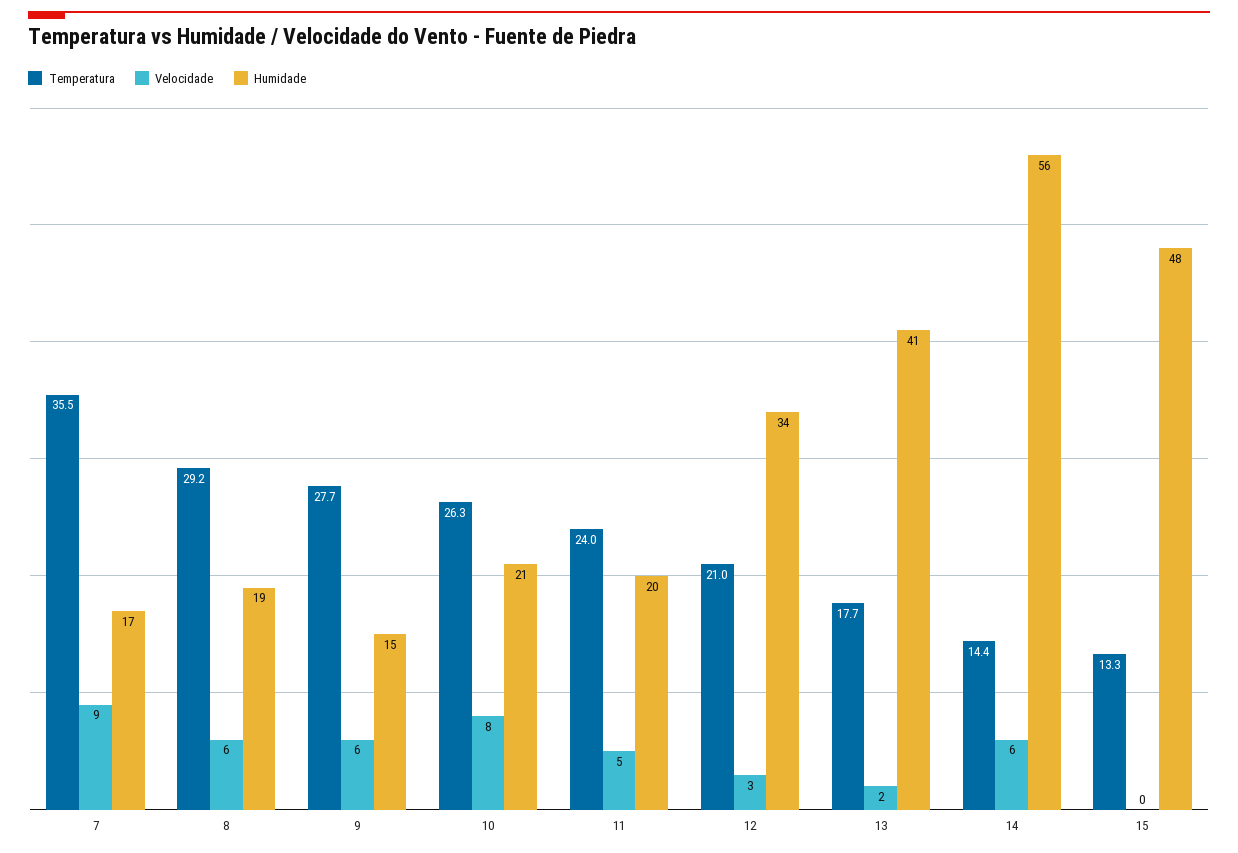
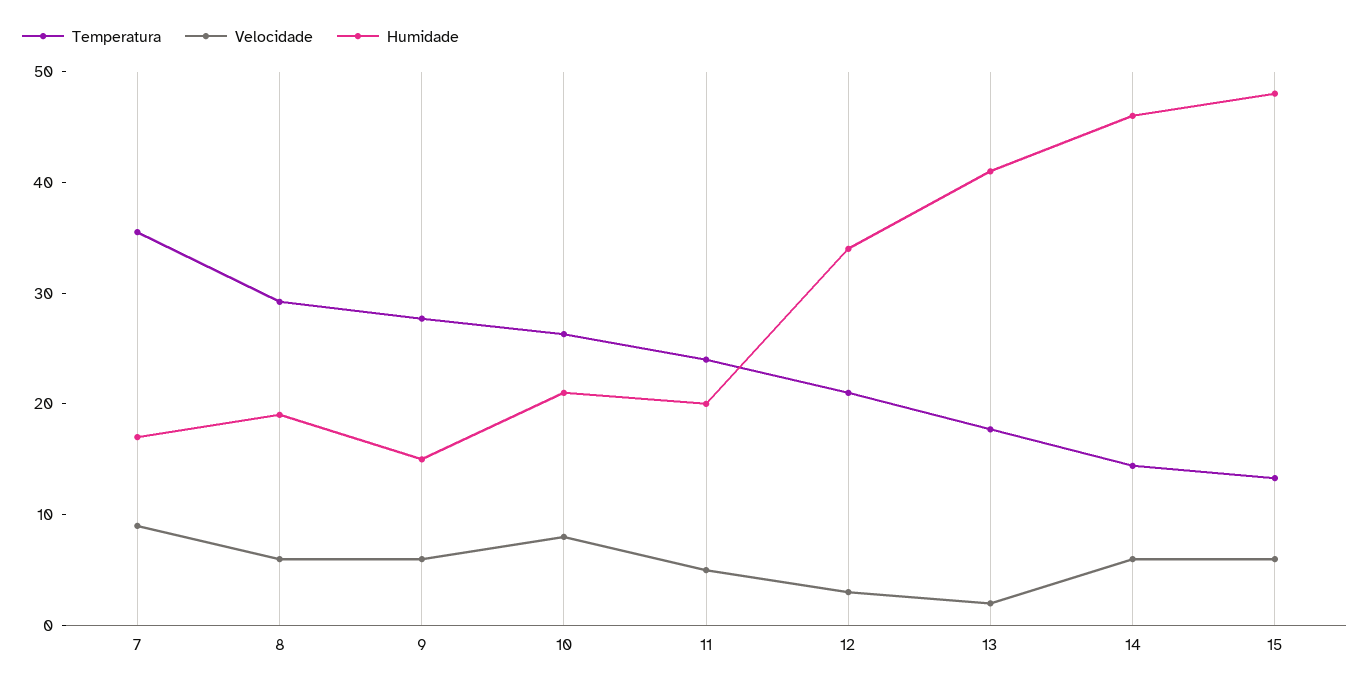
  {
    "Temperatura": {
      "7": 35.5,
      "8": 29.2,
      "9": 27.7,
      "10": 26.3,
      "11": 24,
      "12": 21,
      "13": 17.7,
      "14": 14.4,
      "15": 13.3
    },
    "Velocidade": {
      "7": 9,
      "8": 6,
      "9": 6,
      "10": 8,
      "11": 5,
      "12": 3,
      "13": 2,
      "14": 6,
-     "15": 0
+     "15": 6
    },
    "Humidade": {
      "7": 17,
      "8": 19,
      "9": 15,
      "10": 21,
      "11": 20,
      "12": 34,
      "13": 41,
-     "14": 56,
+     "14": 46,
      "15": 48
    }
  }

